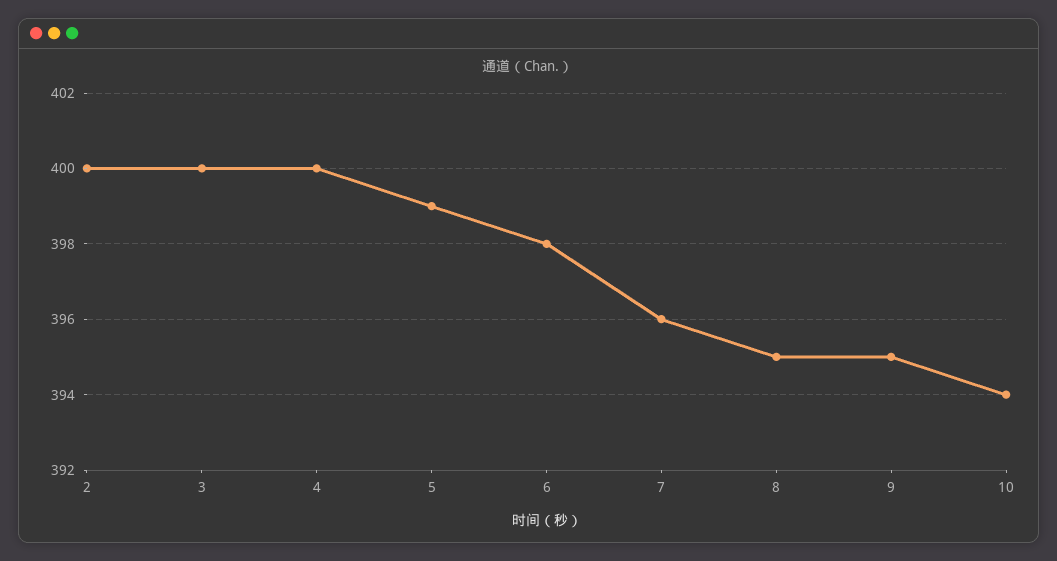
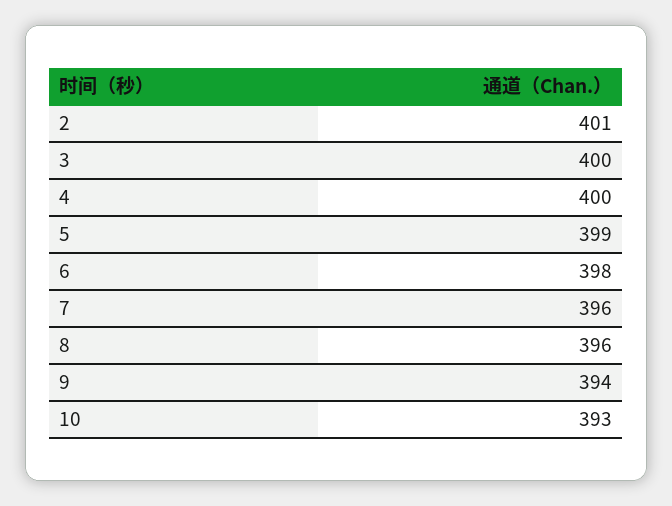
  {
-   "2": 400,
+   "2": 401,
    "3": 400,
    "4": 400,
    "5": 399,
    "6": 398,
    "7": 396,
-   "8": 395,
+   "8": 396,
-   "9": 395,
+   "9": 394,
-   "10": 394
+   "10": 393
  }

